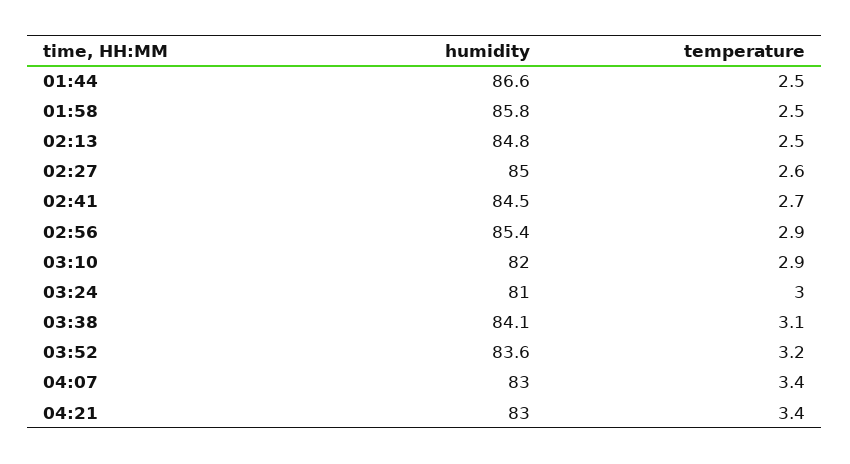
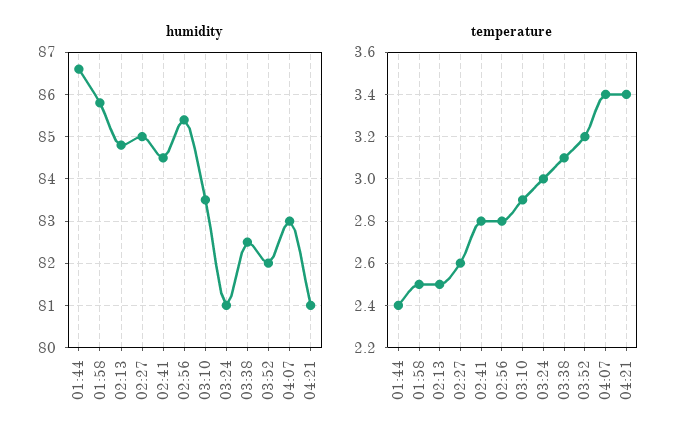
  {
    "humidity": {
      "01:44": 86.6,
      "01:58": 85.8,
      "02:13": 84.8,
      "02:27": 85,
      "02:41": 84.5,
      "02:56": 85.4,
-     "03:10": 82,
+     "03:10": 83.5,
      "03:24": 81,
-     "03:38": 84.1,
+     "03:38": 82.5,
-     "03:52": 83.6,
+     "03:52": 82,
      "04:07": 83,
-     "04:21": 83
+     "04:21": 81
    },
    "temperature": {
-     "01:44": 2.5,
+     "01:44": 2.4,
      "01:58": 2.5,
      "02:13": 2.5,
      "02:27": 2.6,
-     "02:41": 2.7,
+     "02:41": 2.8,
-     "02:56": 2.9,
+     "02:56": 2.8,
      "03:10": 2.9,
      "03:24": 3,
      "03:38": 3.1,
      "03:52": 3.2,
      "04:07": 3.4,
      "04:21": 3.4
    }
  }

